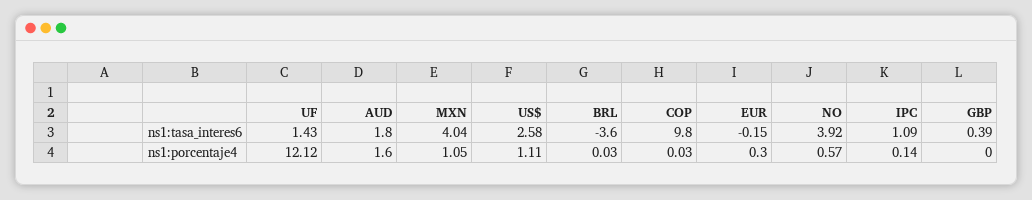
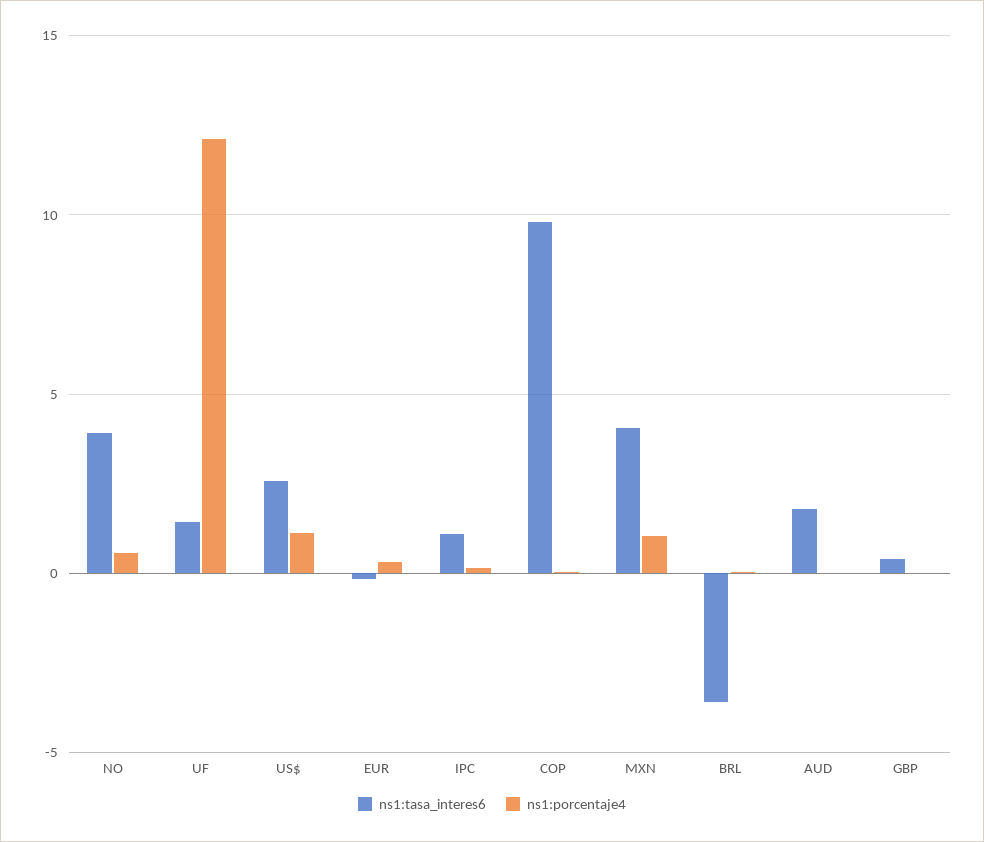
  {
    "ns1:tasa_interes6": {
      "UF": 1.43,
      "AUD": 1.8,
      "MXN": 4.04,
      "US$": 2.58,
      "BRL": -3.6,
      "COP": 9.8,
      "EUR": -0.15,
      "NO": 3.92,
      "IPC": 1.09,
      "GBP": 0.39
    },
    "ns1:porcentaje4": {
      "UF": 12.12,
-     "AUD": 1.6,
+     "AUD": 0,
      "MXN": 1.05,
      "US$": 1.11,
      "BRL": 0.03,
      "COP": 0.03,
      "EUR": 0.3,
      "NO": 0.57,
      "IPC": 0.14,
      "GBP": 0
    }
  }

